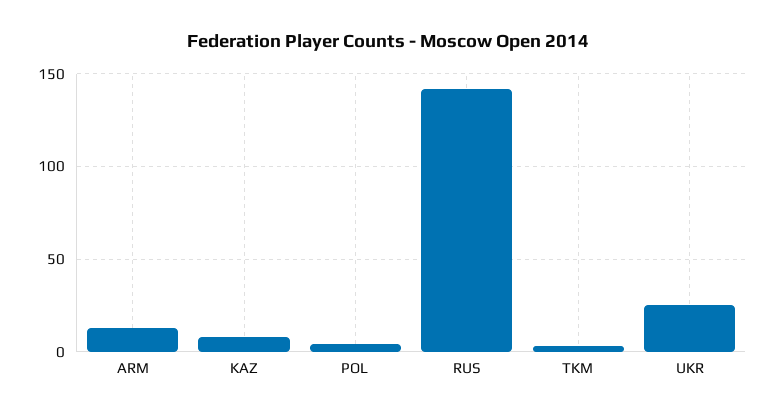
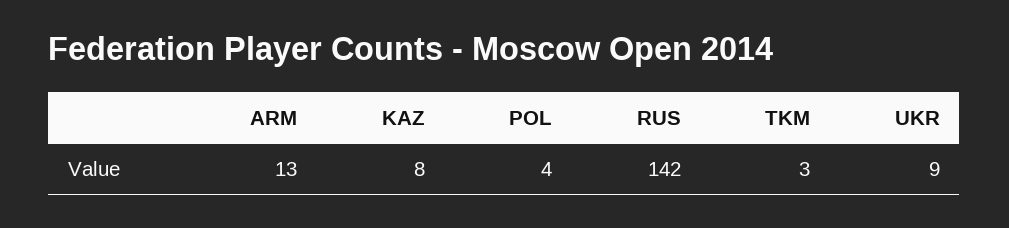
  {
    "ARM": 13,
    "KAZ": 8,
    "POL": 4,
    "RUS": 142,
    "TKM": 3,
-   "UKR": 25
+   "UKR": 9
  }

